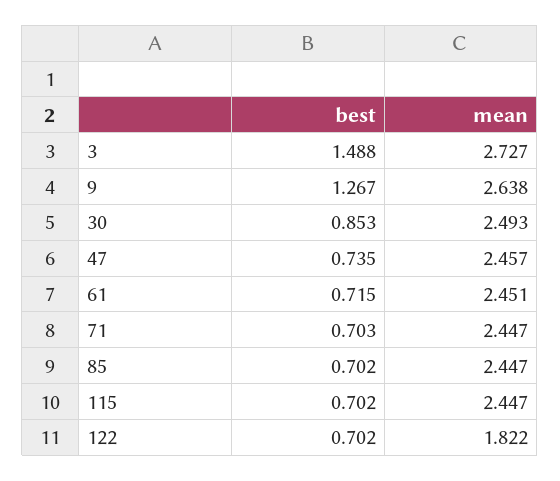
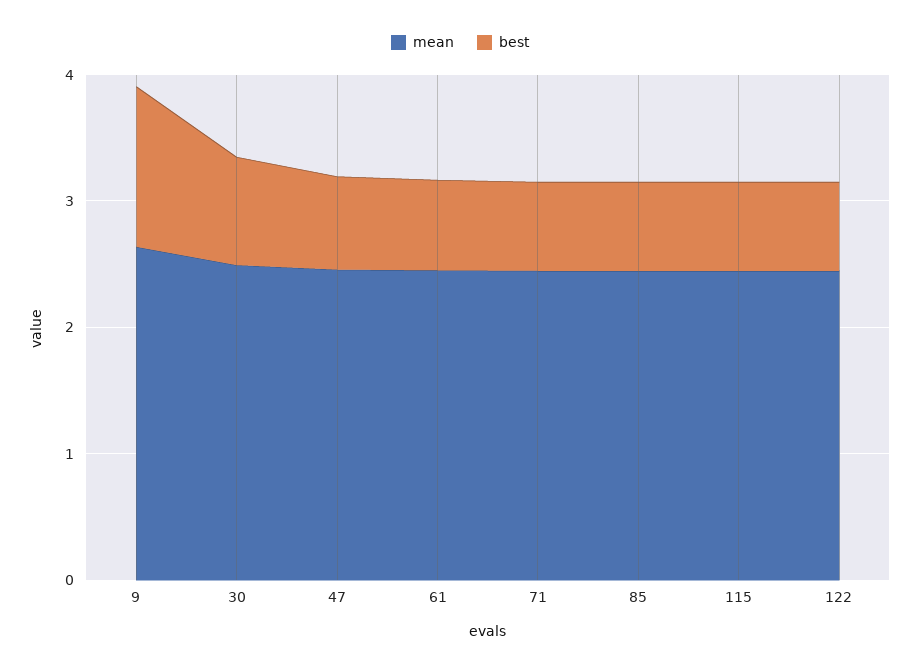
  {
    "best": {
-     "3": 1.488,
      "9": 1.267,
      "30": 0.853,
      "47": 0.735,
      "61": 0.715,
      "71": 0.703,
      "85": 0.702,
      "115": 0.702,
      "122": 0.702
    },
    "mean": {
-     "3": 2.727,
      "9": 2.638,
      "30": 2.493,
      "47": 2.457,
      "61": 2.451,
      "71": 2.447,
      "85": 2.447,
      "115": 2.447,
-     "122": 1.822
+     "122": 2.4
    }
  }

